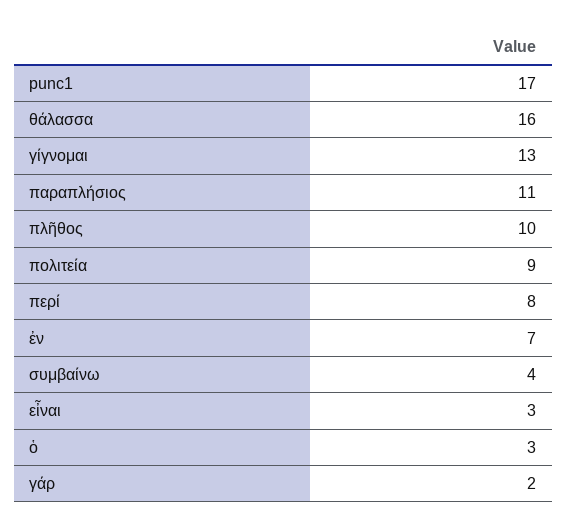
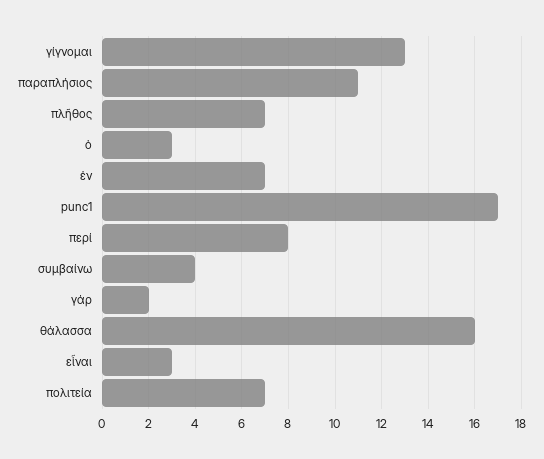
  {
    "punc1": 17,
    "θάλασσα": 16,
    "γίγνομαι": 13,
    "παραπλήσιος": 11,
-   "πλῆθος": 10,
+   "πλῆθος": 7,
-   "πολιτεία": 9,
+   "πολιτεία": 7,
    "περί": 8,
    "ἐν": 7,
    "συμβαίνω": 4,
    "εἶναι": 3,
    "ὁ": 3,
    "γάρ": 2
  }

